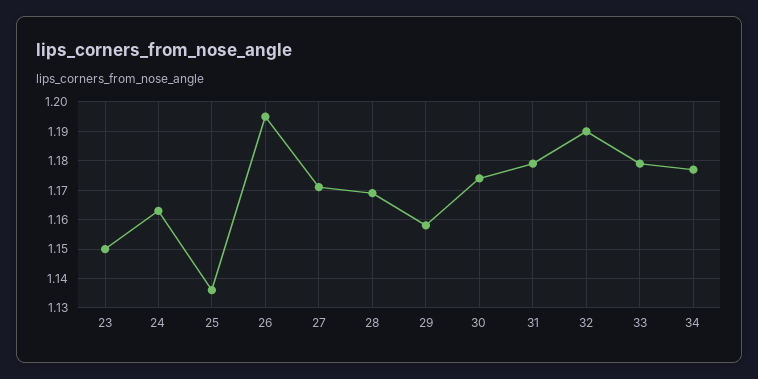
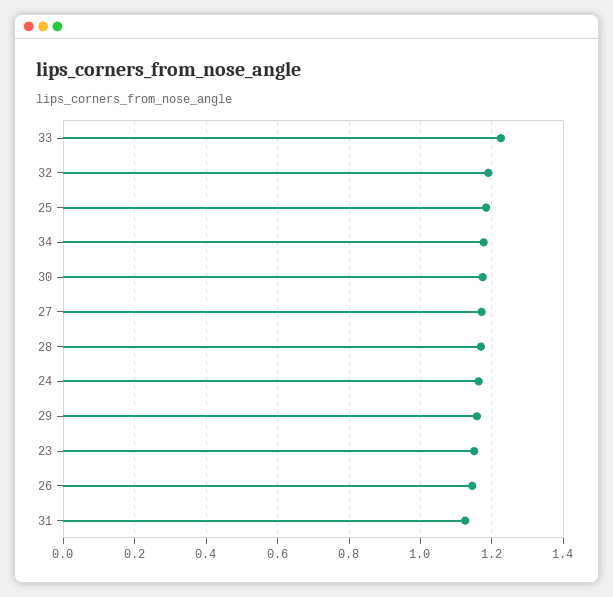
  {
    "23": 1.15,
    "24": 1.165,
-   "25": 1.135,
+   "25": 1.18,
-   "26": 1.195,
+   "26": 1.14,
    "27": 1.17,
    "28": 1.17,
    "29": 1.16,
    "30": 1.175,
-   "31": 1.18,
+   "31": 1.12,
    "32": 1.19,
-   "33": 1.18,
+   "33": 1.22,
    "34": 1.175
  }

